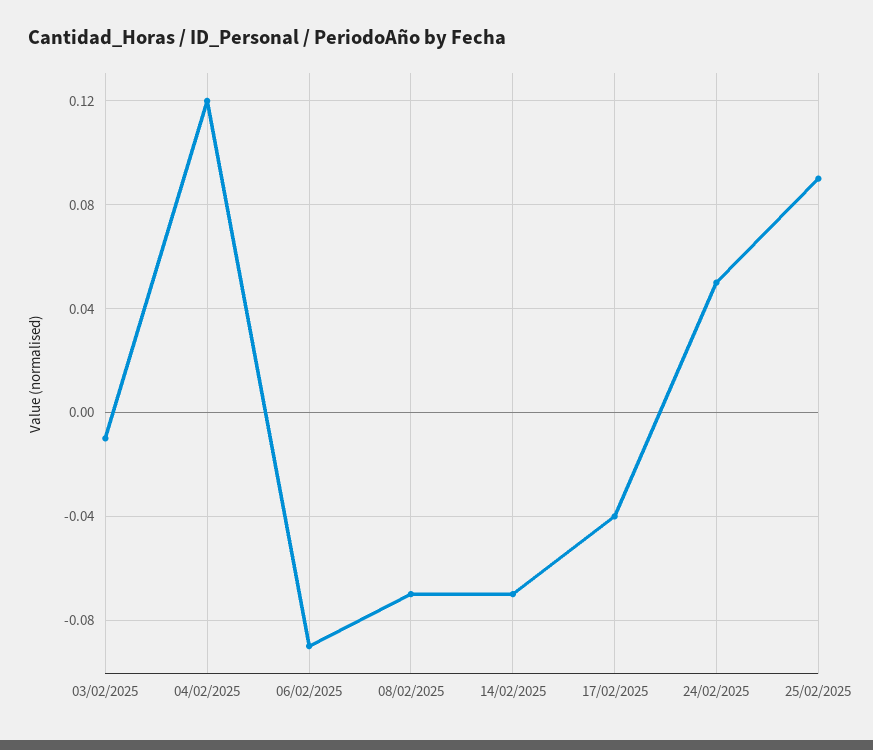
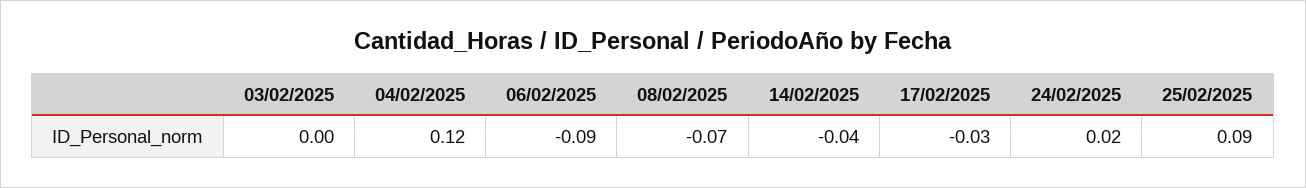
  {
-   "03/02/2025": -0.01,
+   "03/02/2025": 0,
    "04/02/2025": 0.12,
    "06/02/2025": -0.09,
    "08/02/2025": -0.07,
-   "14/02/2025": -0.07,
+   "14/02/2025": -0.04,
-   "17/02/2025": -0.04,
+   "17/02/2025": -0.03,
-   "24/02/2025": 0.05,
+   "24/02/2025": 0.02,
    "25/02/2025": 0.09
  }

